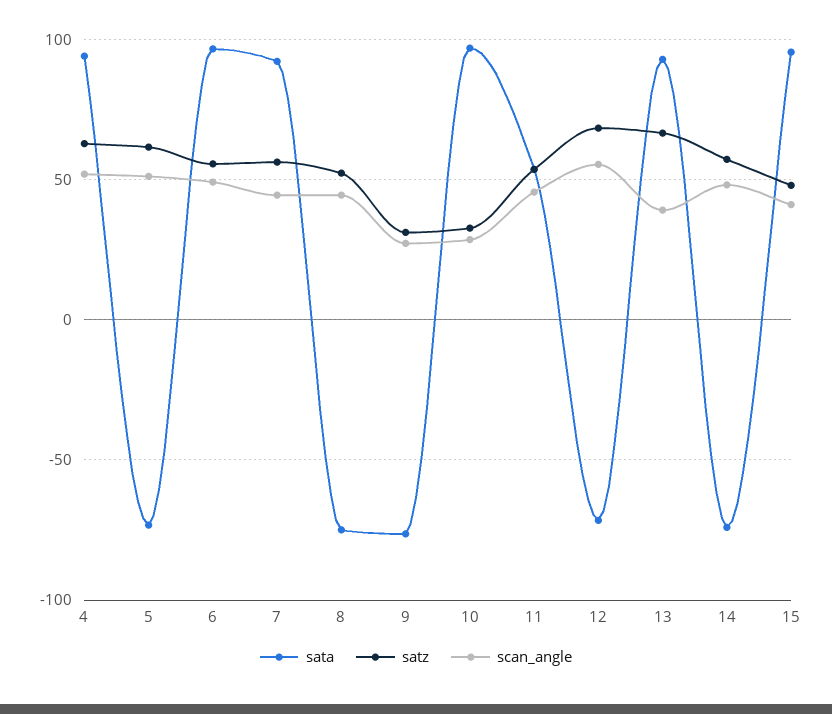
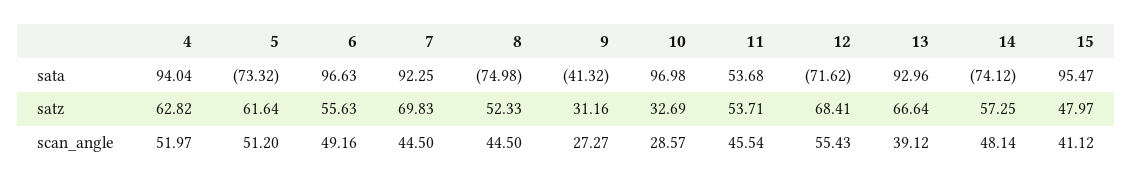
  {
    "sata": {
      "4": 94.04,
      "5": -73.32,
      "6": 96.63,
      "7": 92.25,
      "8": -74.98,
-     "9": -75,
+     "9": -41.32,
      "10": 96.98,
      "11": 53.68,
      "12": -71.62,
      "13": 92.96,
      "14": -74.12,
      "15": 95.47
    },
    "satz": {
      "4": 62.82,
      "5": 61.64,
      "6": 55.63,
-     "7": 55,
+     "7": 69.83,
      "8": 52.33,
      "9": 31.16,
      "10": 32.69,
      "11": 53.71,
      "12": 68.41,
      "13": 66.64,
      "14": 57.25,
      "15": 47.97
    },
    "scan_angle": {
      "4": 51.97,
      "5": 51.2,
      "6": 49.16,
      "7": 44.5,
      "8": 44.5,
      "9": 27.27,
      "10": 28.57,
      "11": 45.54,
      "12": 55.43,
      "13": 39.12,
      "14": 48.14,
      "15": 41.12
    }
  }

